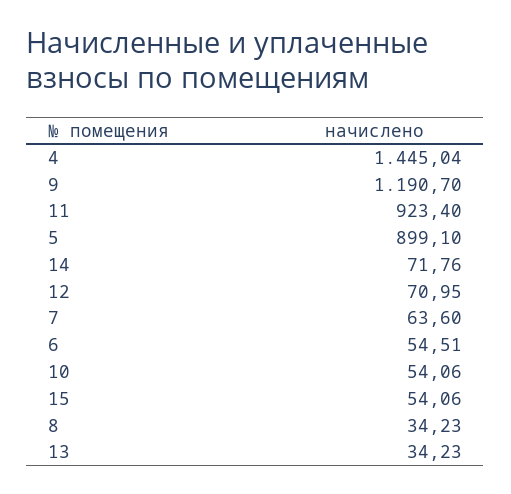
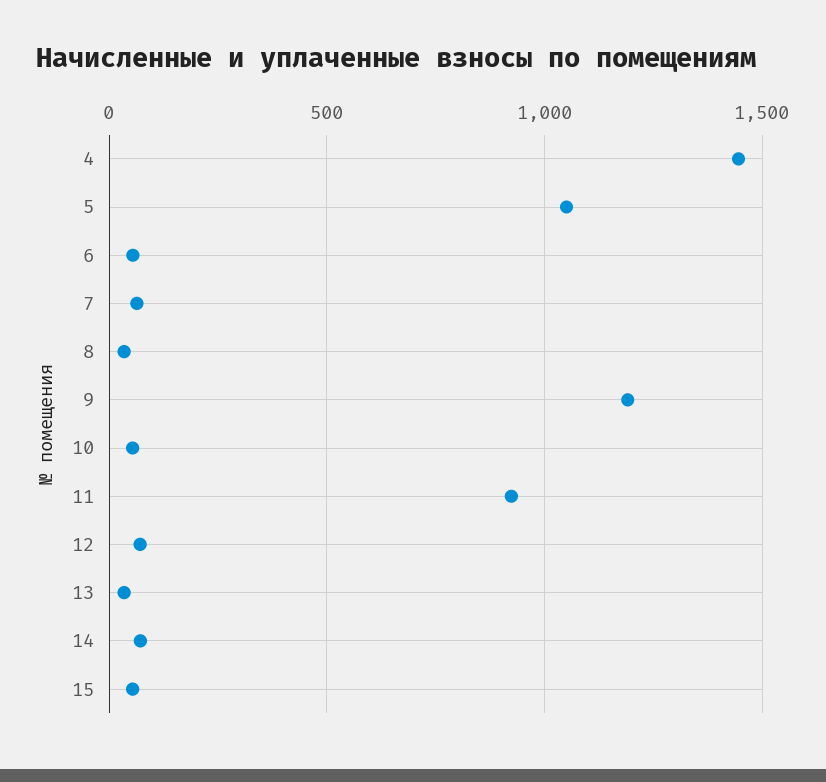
  {
    "4": 1445.04,
    "9": 1190.7,
    "11": 923.4,
-   "5": 899.1,
+   "5": 1050,
    "14": 71.76,
    "12": 70.95,
    "7": 63.6,
    "6": 54.51,
    "10": 54.06,
    "15": 54.06,
    "8": 34.23,
    "13": 34.23
  }

